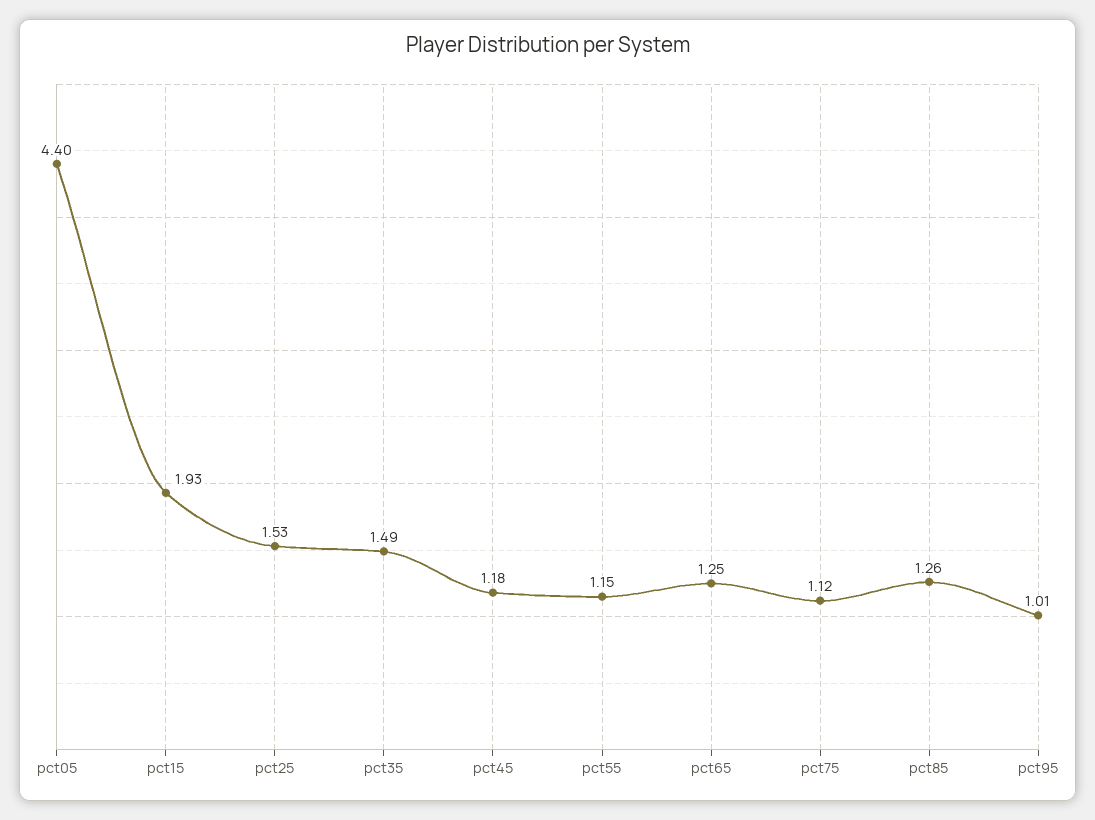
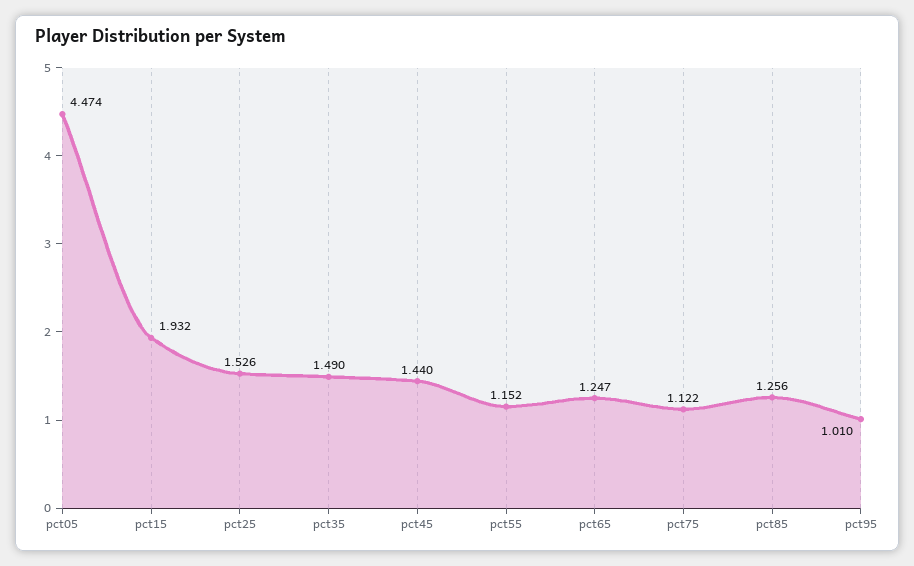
  {
-   "pct05": 4.4,
+   "pct05": 4.474,
    "pct15": 1.932,
    "pct25": 1.526,
    "pct35": 1.49,
-   "pct45": 1.18,
+   "pct45": 1.44,
    "pct55": 1.152,
    "pct65": 1.247,
    "pct75": 1.122,
    "pct85": 1.256,
    "pct95": 1.01
  }

